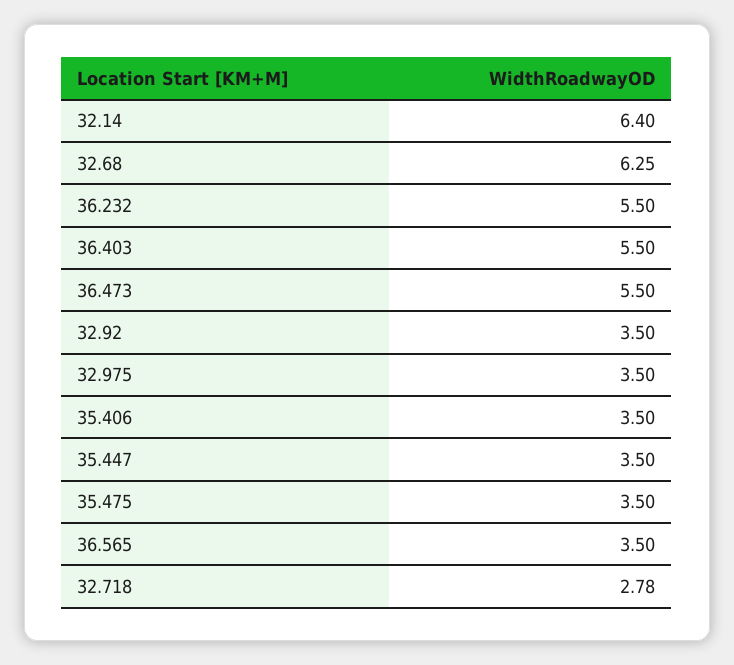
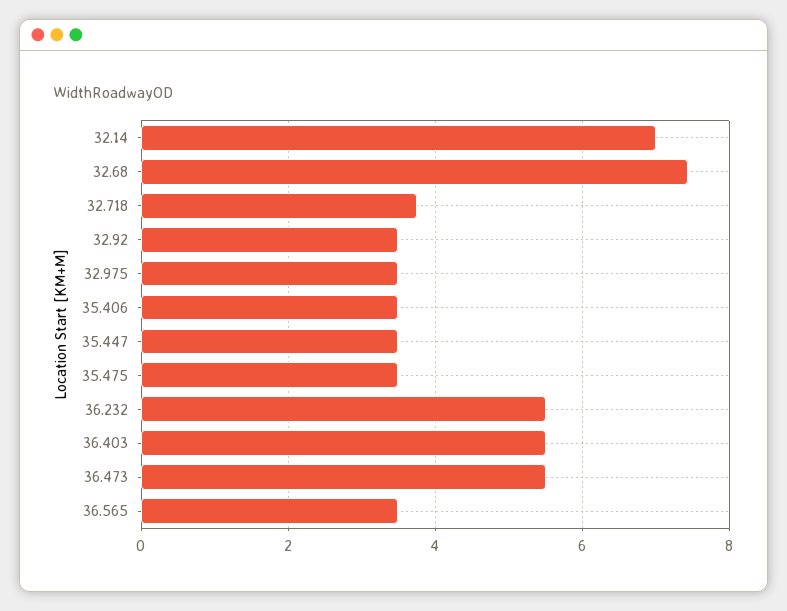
  {
-   "32.14": 6.4,
+   "32.14": 7,
-   "32.68": 6.25,
+   "32.68": 7.4,
    "36.232": 5.5,
    "36.403": 5.5,
    "36.473": 5.5,
    "32.92": 3.5,
    "32.975": 3.5,
    "35.406": 3.5,
    "35.447": 3.5,
    "35.475": 3.5,
    "36.565": 3.5,
-   "32.718": 2.78
+   "32.718": 3.8
  }

